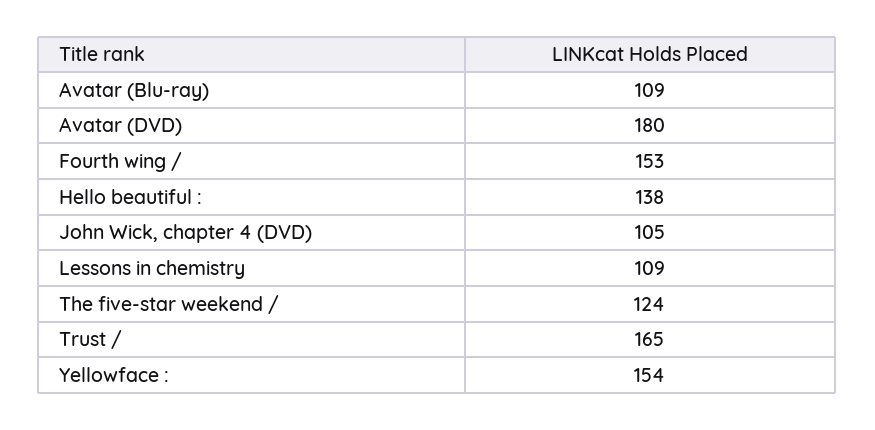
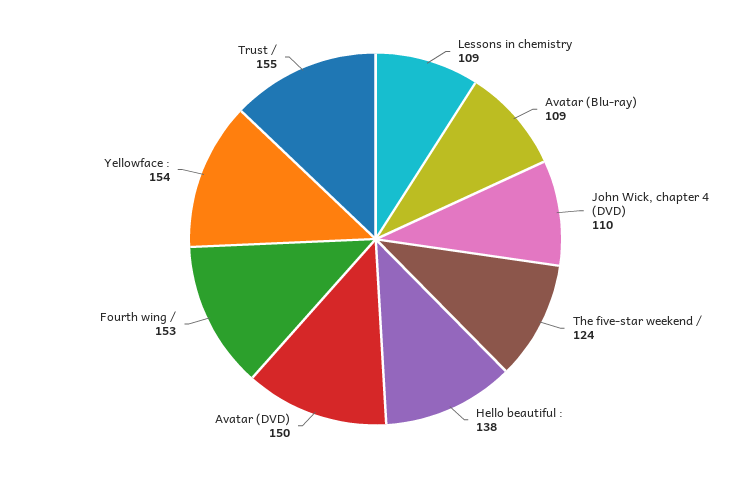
  {
    "Avatar (Blu-ray)": 109,
-   "Avatar (DVD)": 180,
+   "Avatar (DVD)": 150,
    "Fourth wing /": 153,
    "Hello beautiful :": 138,
-   "John Wick, chapter 4 (DVD)": 105,
+   "John Wick, chapter 4 (DVD)": 110,
    "Lessons in chemistry": 109,
    "The five-star weekend /": 124,
-   "Trust /": 165,
+   "Trust /": 155,
    "Yellowface :": 154
  }

